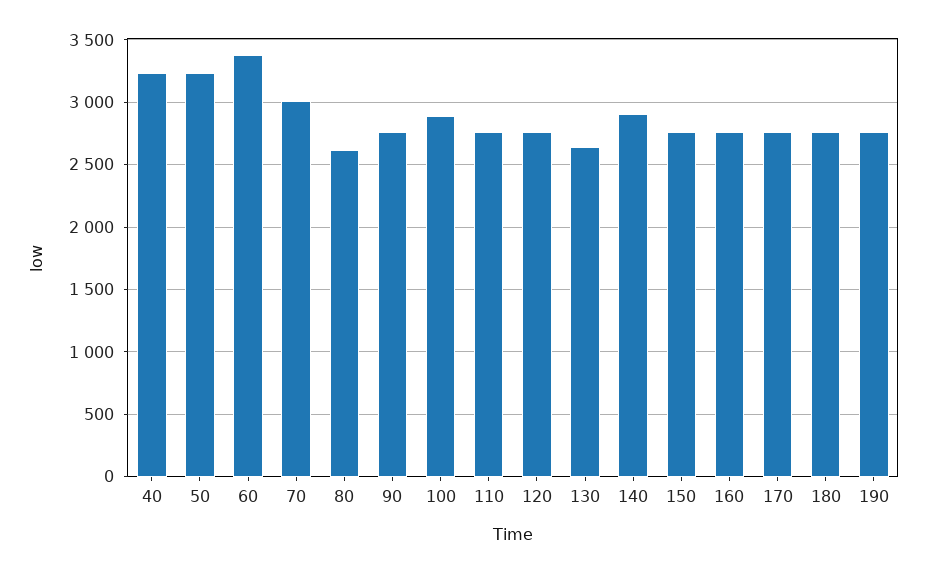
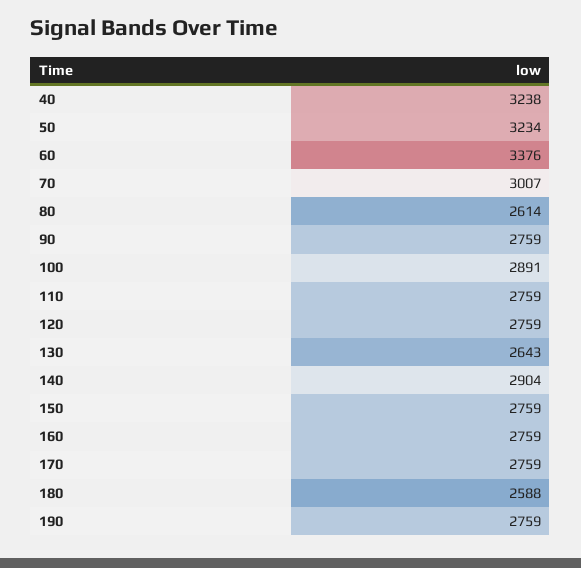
  {
    "40": 3238,
    "50": 3234,
    "60": 3376,
    "70": 3007,
    "80": 2614,
    "90": 2759,
    "100": 2891,
    "110": 2759,
    "120": 2759,
    "130": 2643,
    "140": 2904,
    "150": 2759,
    "160": 2759,
    "170": 2759,
-   "180": 2750,
+   "180": 2588,
    "190": 2759
  }

